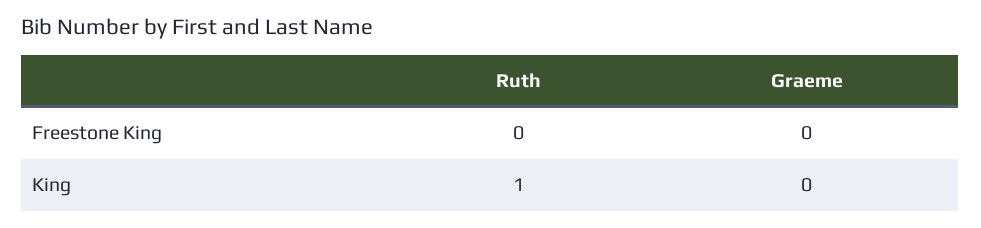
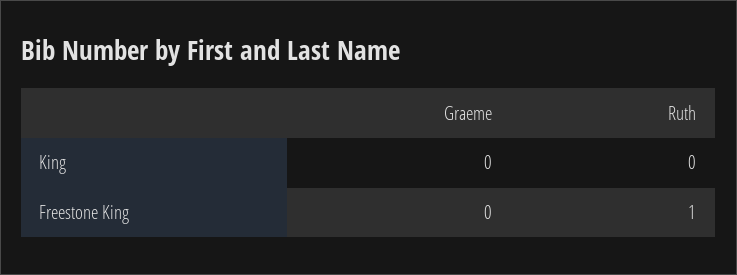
  {
    "Ruth": {
-     "Freestone King": 0,
+     "Freestone King": 1,
-     "King": 1
+     "King": 0
    },
    "Graeme": {
      "Freestone King": 0,
      "King": 0
    }
  }

